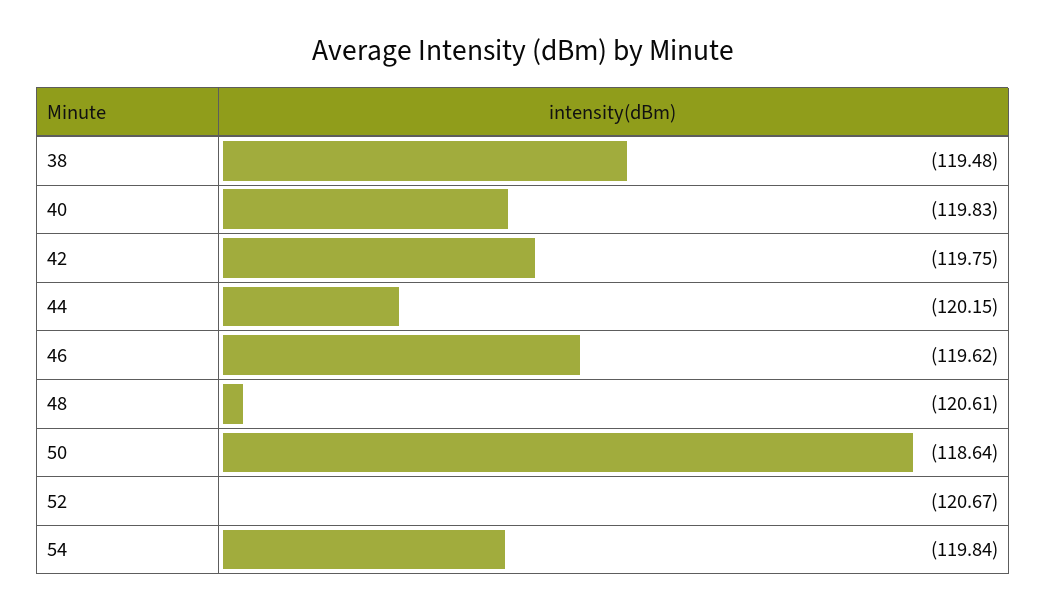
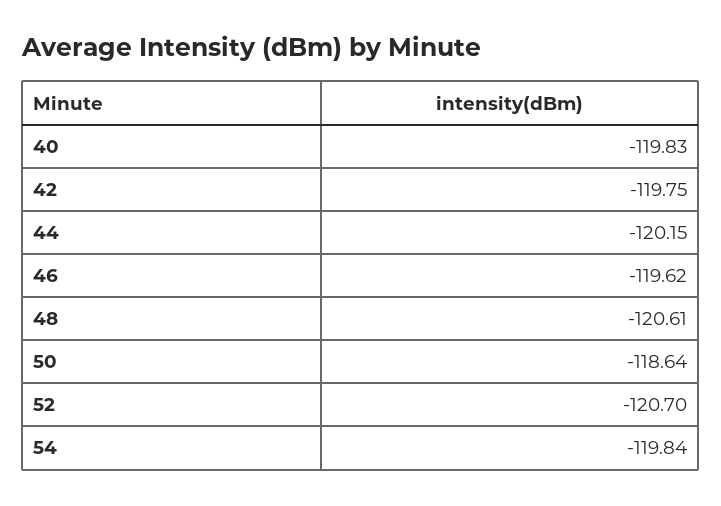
  {
-   "38": -119.48,
    "40": -119.83,
    "42": -119.75,
    "44": -120.15,
    "46": -119.62,
    "48": -120.61,
    "50": -118.64,
-   "52": -120.67,
+   "52": -120.7,
    "54": -119.84
  }

